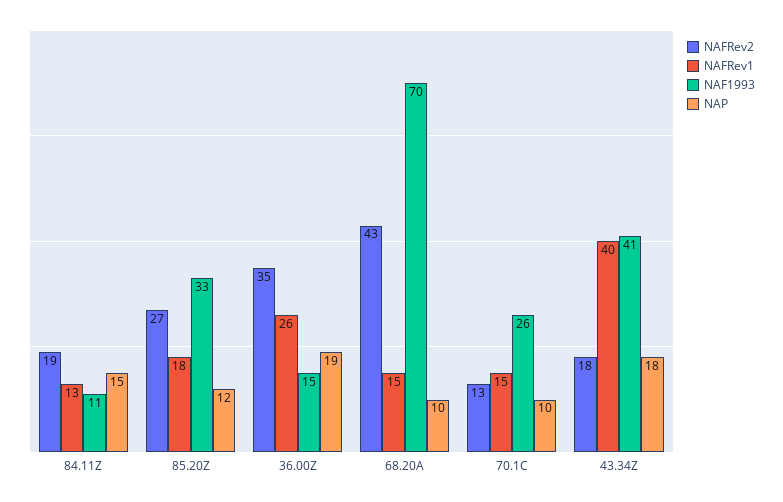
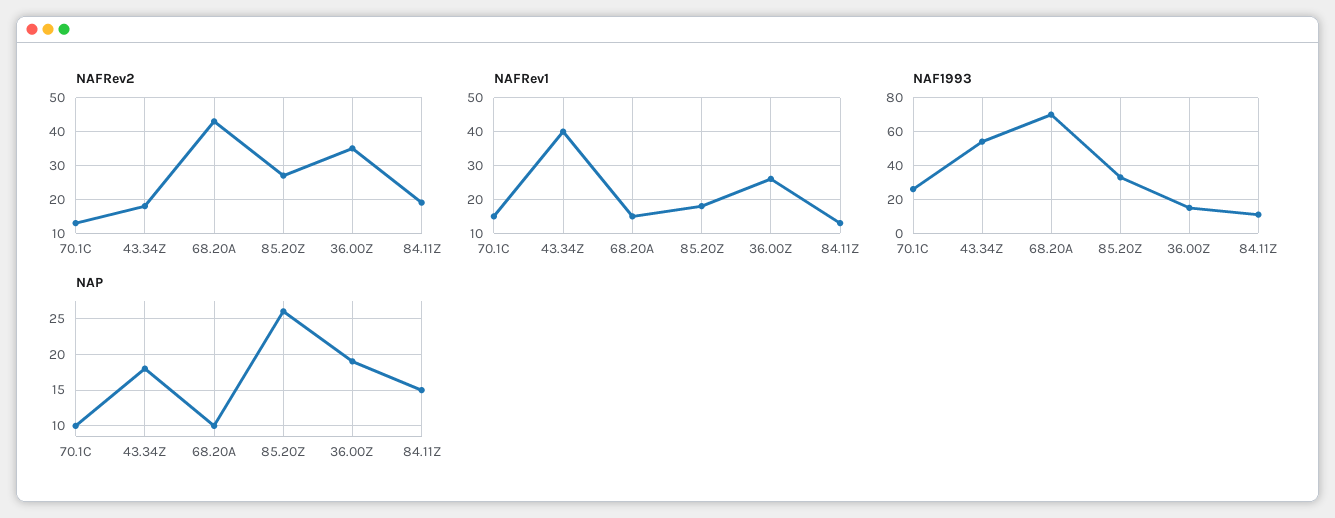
  {
    "NAFRev2": {
      "84.11Z": 19,
      "85.20Z": 27,
      "36.00Z": 35,
      "68.20A": 43,
      "70.1C": 13,
      "43.34Z": 18
    },
    "NAFRev1": {
      "84.11Z": 13,
      "85.20Z": 18,
      "36.00Z": 26,
      "68.20A": 15,
      "70.1C": 15,
      "43.34Z": 40
    },
    "NAF1993": {
      "84.11Z": 11,
      "85.20Z": 33,
      "36.00Z": 15,
      "68.20A": 70,
      "70.1C": 26,
-     "43.34Z": 41
+     "43.34Z": 55
    },
    "NAP": {
      "84.11Z": 15,
-     "85.20Z": 12,
+     "85.20Z": 26,
      "36.00Z": 19,
      "68.20A": 10,
      "70.1C": 10,
      "43.34Z": 18
    }
  }

